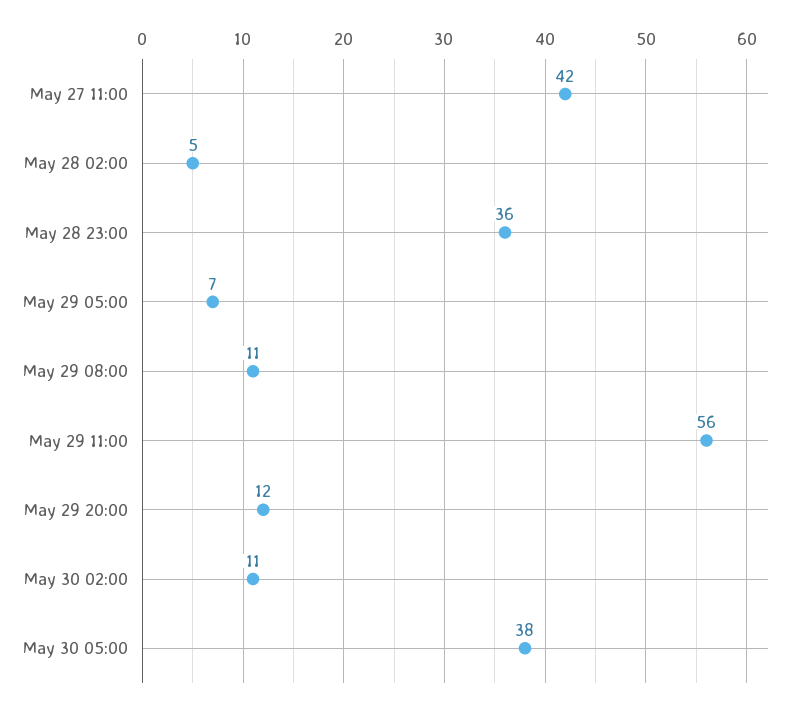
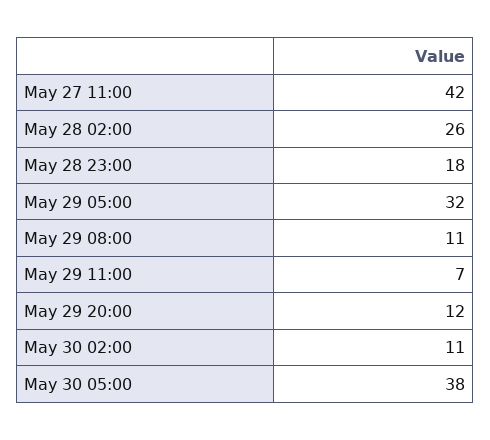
  {
    "May 27 11:00": 42,
-   "May 28 02:00": 5,
+   "May 28 02:00": 26,
-   "May 28 23:00": 36,
+   "May 28 23:00": 18,
-   "May 29 05:00": 7,
+   "May 29 05:00": 32,
    "May 29 08:00": 11,
-   "May 29 11:00": 56,
+   "May 29 11:00": 7,
    "May 29 20:00": 12,
    "May 30 02:00": 11,
    "May 30 05:00": 38
  }

